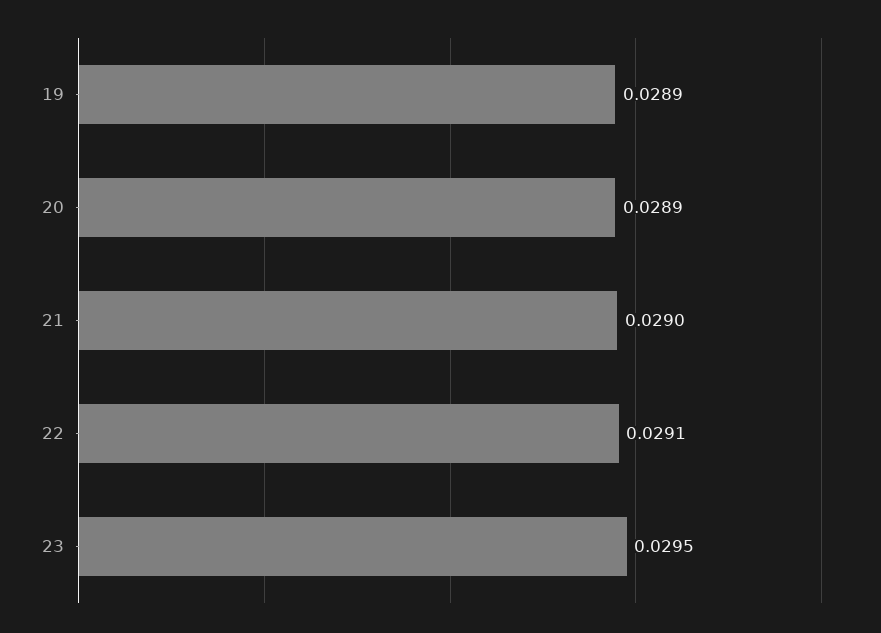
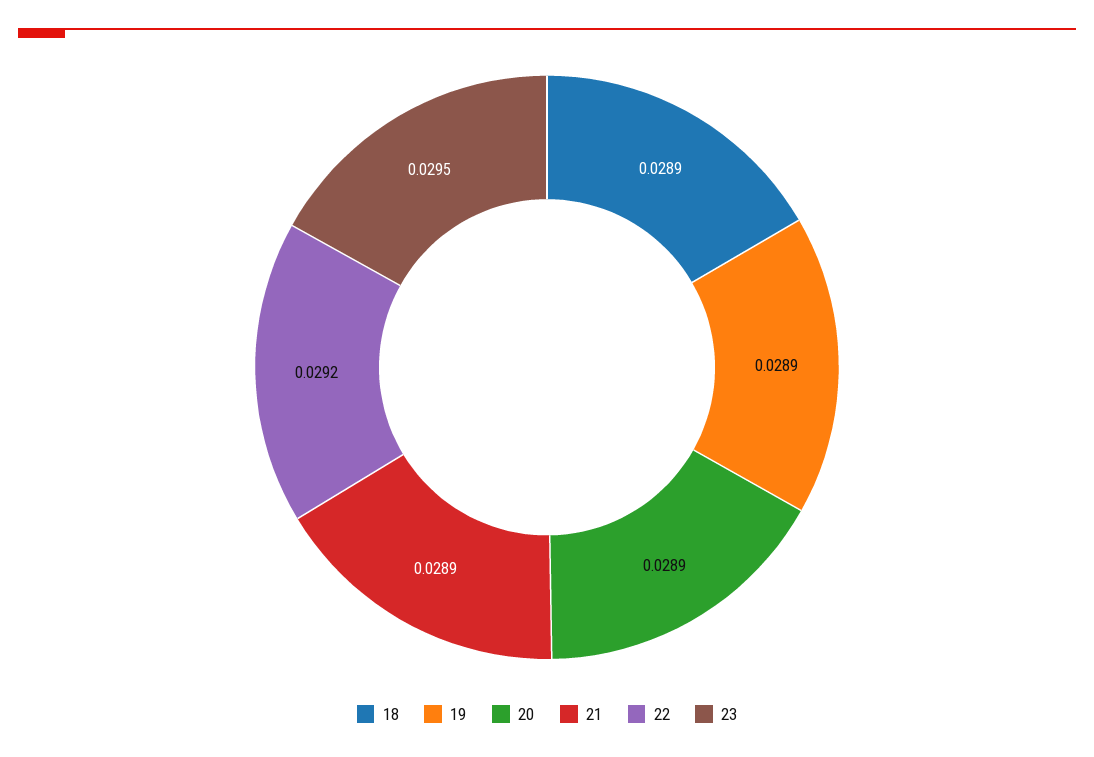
  {
    "19": 0.0289,
    "20": 0.0289,
-   "21": 0.029,
+   "21": 0.0289,
-   "22": 0.0291,
+   "22": 0.0292,
-   "23": 0.0295
+   "23": 0.0295,
+   "18": 0.0289
  }

